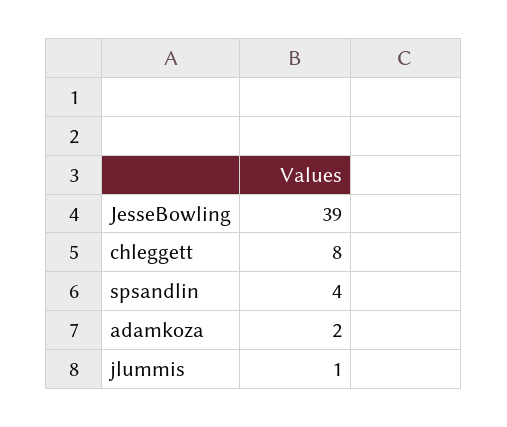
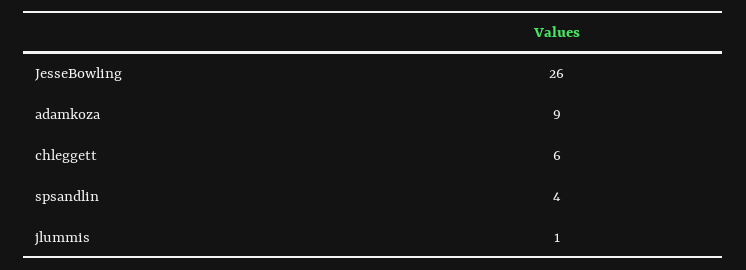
  {
-   "JesseBowling": 39,
+   "JesseBowling": 26,
-   "chleggett": 8,
+   "chleggett": 6,
    "spsandlin": 4,
-   "adamkoza": 2,
+   "adamkoza": 9,
    "jlummis": 1
  }

